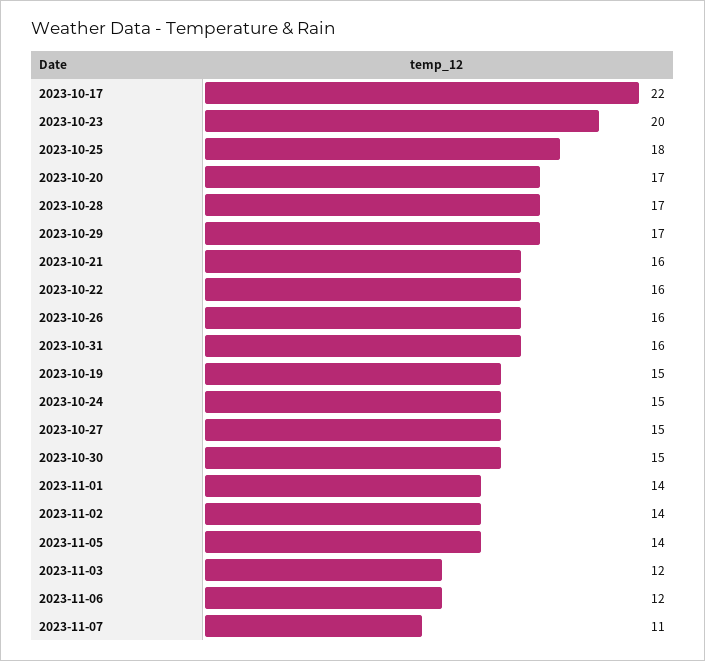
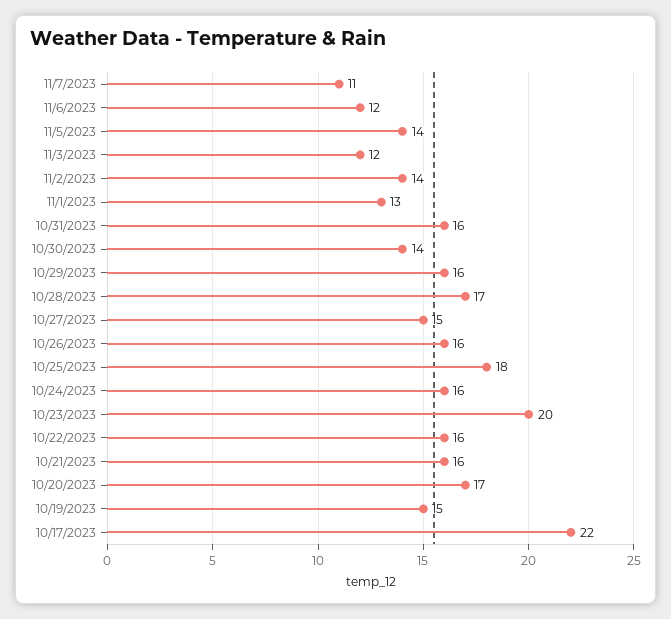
  {
    "2023-10-17": 22,
    "2023-10-23": 20,
    "2023-10-25": 18,
    "2023-10-20": 17,
    "2023-10-28": 17,
-   "2023-10-29": 17,
+   "2023-10-29": 16,
    "2023-10-21": 16,
    "2023-10-22": 16,
    "2023-10-26": 16,
    "2023-10-31": 16,
    "2023-10-19": 15,
-   "2023-10-24": 15,
+   "2023-10-24": 16,
    "2023-10-27": 15,
-   "2023-10-30": 15,
+   "2023-10-30": 14,
-   "2023-11-01": 14,
+   "2023-11-01": 13,
    "2023-11-02": 14,
    "2023-11-05": 14,
    "2023-11-03": 12,
    "2023-11-06": 12,
    "2023-11-07": 11
  }

